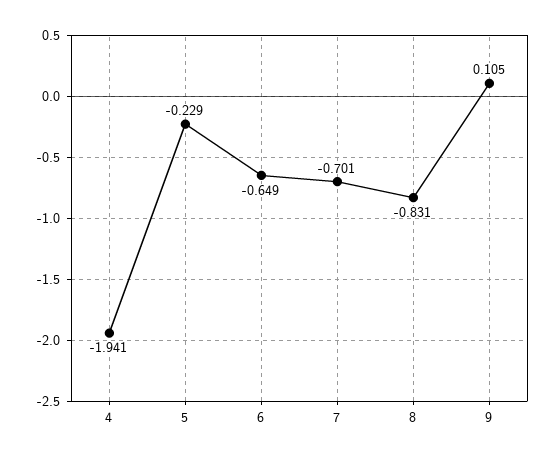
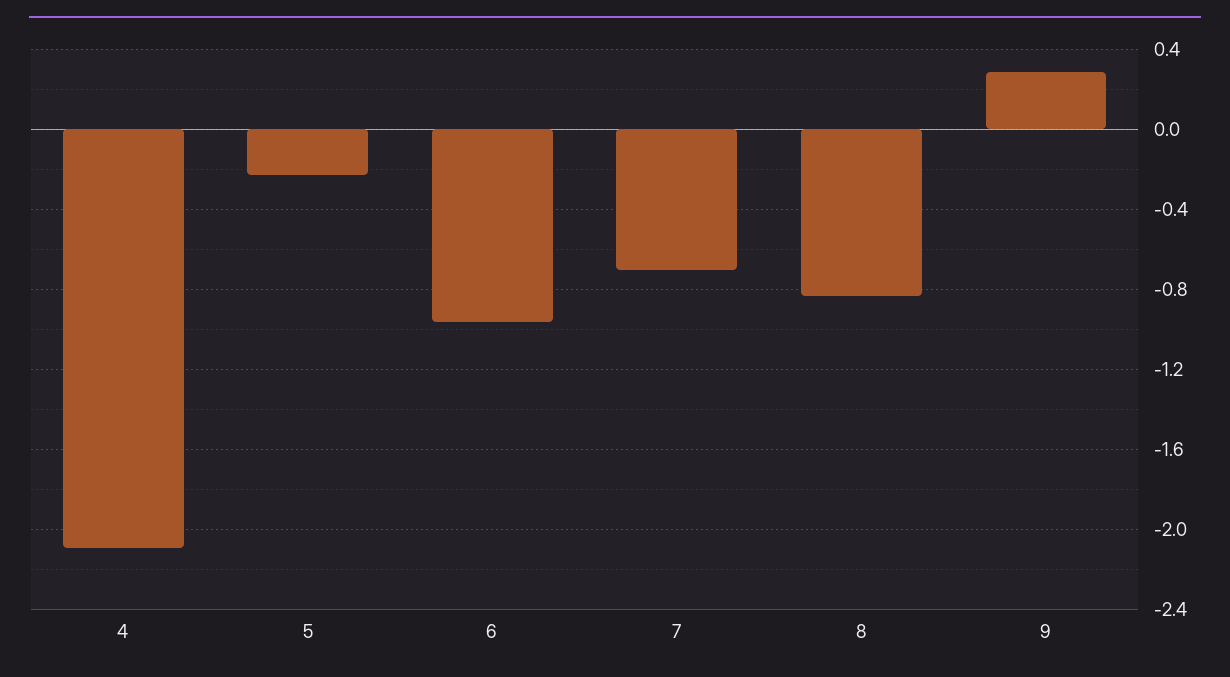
  {
-   "4": -1.941,
+   "4": -2.1,
    "5": -0.229,
-   "6": -0.649,
+   "6": -0.95,
    "7": -0.701,
    "8": -0.831,
-   "9": 0.105
+   "9": 0.3
  }

